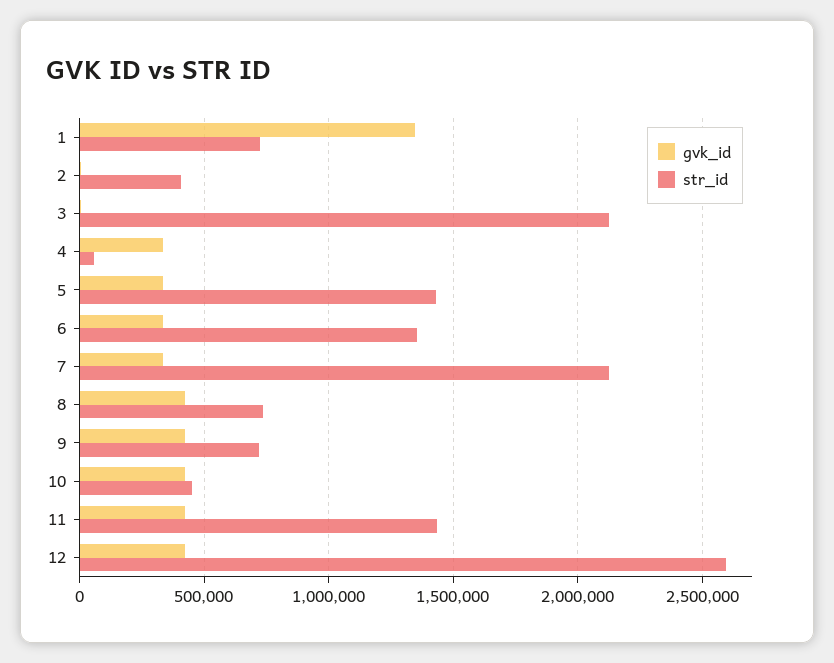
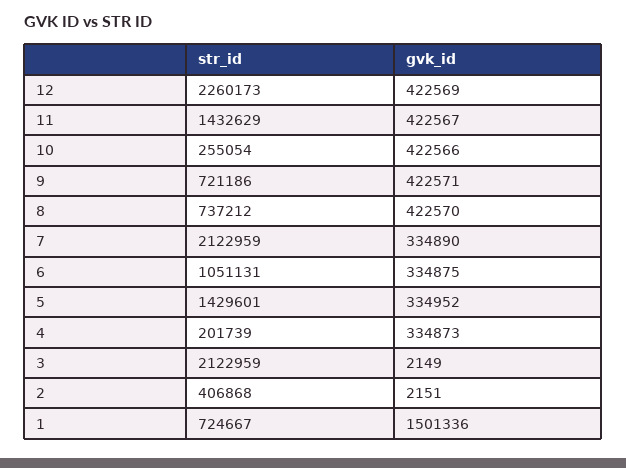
  {
    "gvk_id": {
-     "1": 1350000,
+     "1": 1501336,
      "2": 2151,
      "3": 2149,
      "4": 334873,
      "5": 334952,
      "6": 334875,
      "7": 334890,
      "8": 422570,
      "9": 422571,
      "10": 422566,
      "11": 422567,
      "12": 422569
    },
    "str_id": {
      "1": 724667,
      "2": 406868,
      "3": 2122959,
-     "4": 50000,
+     "4": 201739,
      "5": 1429601,
-     "6": 1350000,
+     "6": 1051131,
      "7": 2122959,
      "8": 737212,
      "9": 721186,
-     "10": 450000,
+     "10": 255054,
      "11": 1432629,
-     "12": 2600000
+     "12": 2260173
    }
  }

